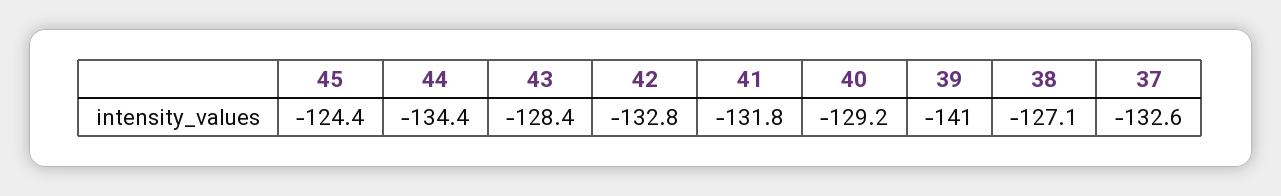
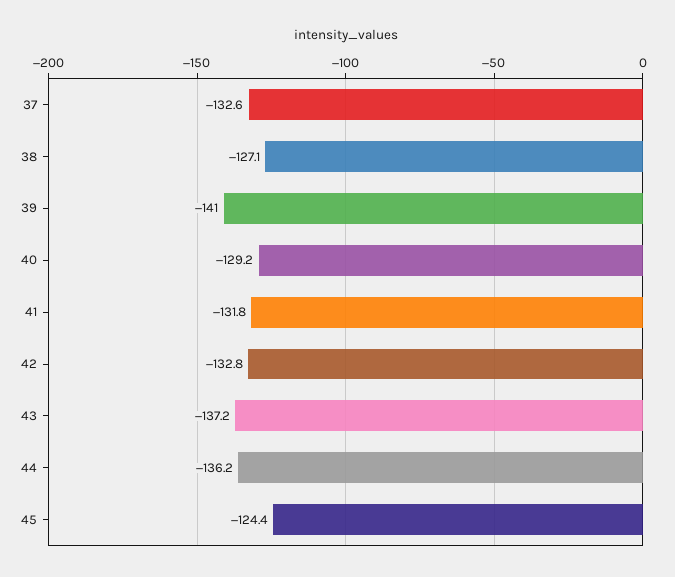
  {
    "45": -124.4,
-   "44": -134.4,
+   "44": -136.2,
-   "43": -128.4,
+   "43": -137.2,
    "42": -132.8,
    "41": -131.8,
    "40": -129.2,
    "39": -141,
    "38": -127.1,
    "37": -132.6
  }

